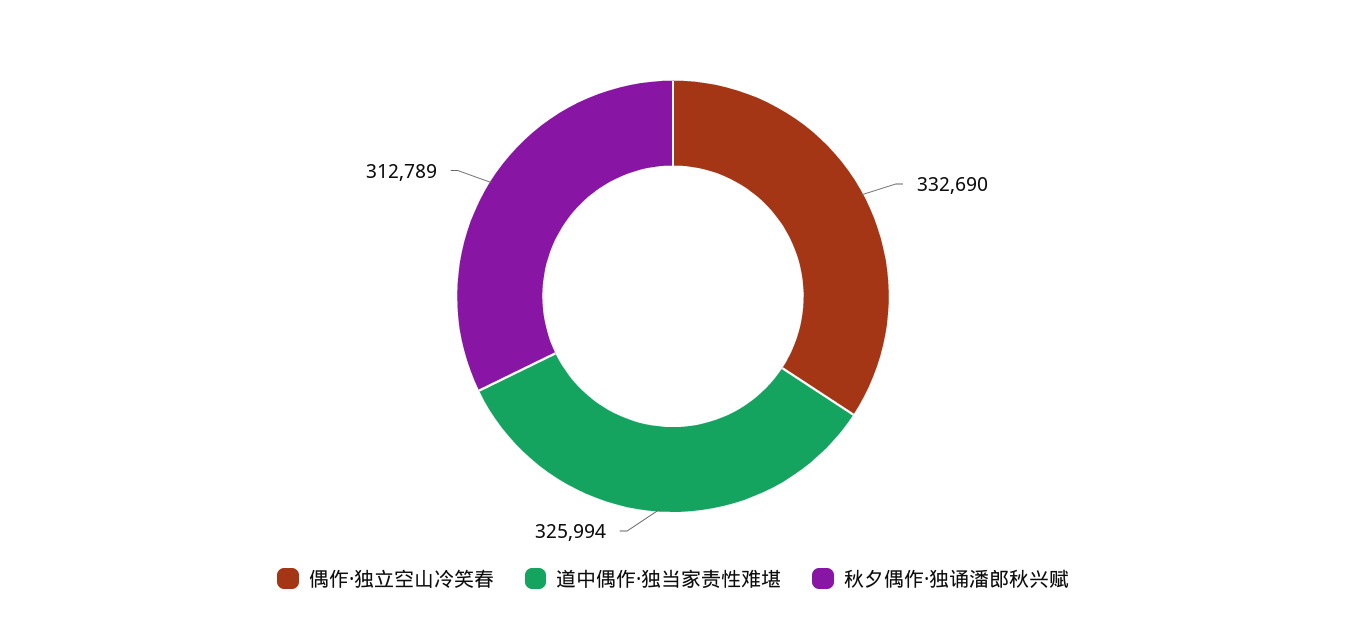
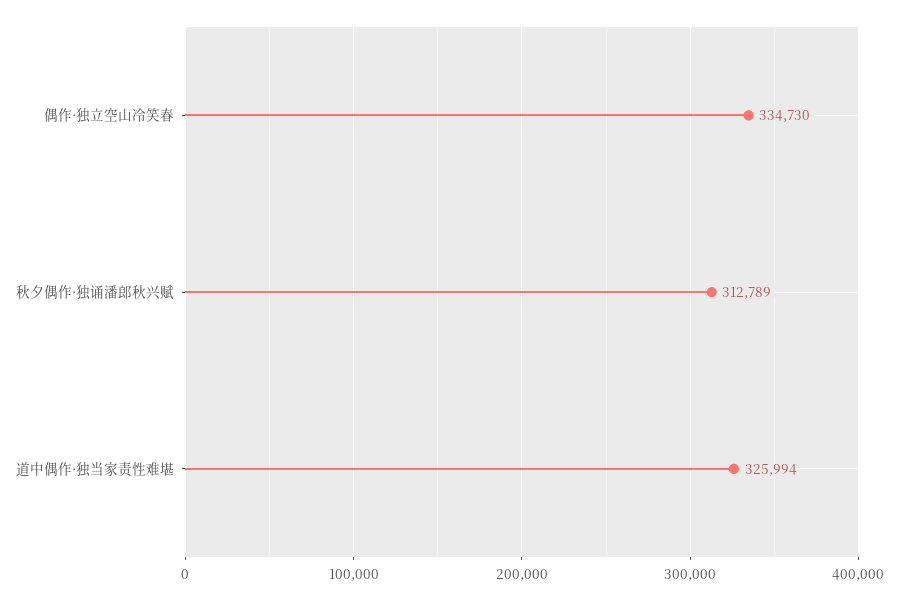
  {
-   "偶作·独立空山冷笑春": 332690,
+   "偶作·独立空山冷笑春": 334730,
    "道中偶作·独当家责性难堪": 325994,
    "秋夕偶作·独诵潘郎秋兴赋": 312789
  }

